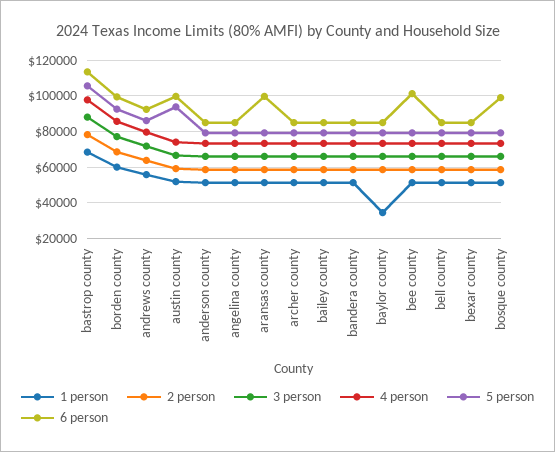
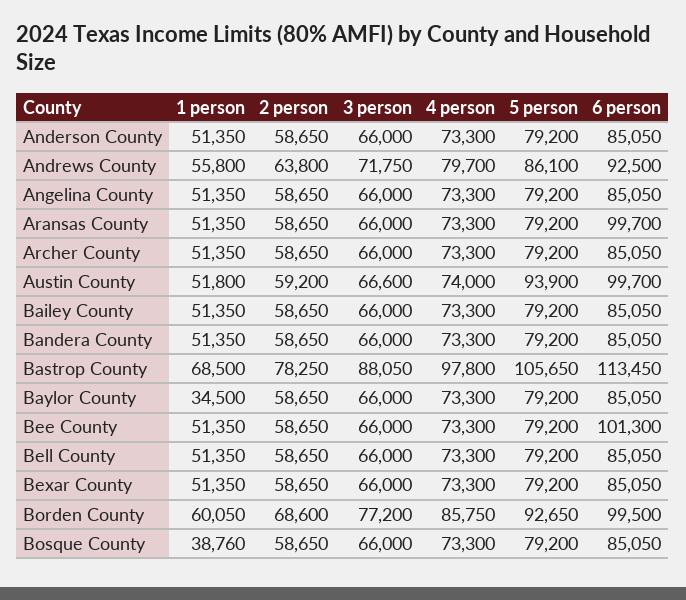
  {
    "1 person": {
      "bastrop county": 68500,
      "borden county": 60050,
      "andrews county": 55800,
      "austin county": 51800,
      "anderson county": 51350,
      "angelina county": 51350,
      "aransas county": 51350,
      "archer county": 51350,
      "bailey county": 51350,
      "bandera county": 51350,
      "baylor county": 34500,
      "bee county": 51350,
      "bell county": 51350,
      "bexar county": 51350,
-     "bosque county": 50000
+     "bosque county": 38760
    },
    "2 person": {
      "bastrop county": 78250,
      "borden county": 68600,
      "andrews county": 63800,
      "austin county": 59200,
      "anderson county": 58650,
      "angelina county": 58650,
      "aransas county": 58650,
      "archer county": 58650,
      "bailey county": 58650,
      "bandera county": 58650,
      "baylor county": 58650,
      "bee county": 58650,
      "bell county": 58650,
      "bexar county": 58650,
      "bosque county": 58650
    },
    "3 person": {
      "bastrop county": 88050,
      "borden county": 77200,
      "andrews county": 71750,
      "austin county": 66600,
      "anderson county": 66000,
      "angelina county": 66000,
      "aransas county": 66000,
      "archer county": 66000,
      "bailey county": 66000,
      "bandera county": 66000,
      "baylor county": 66000,
      "bee county": 66000,
      "bell county": 66000,
      "bexar county": 66000,
      "bosque county": 66000
    },
    "4 person": {
      "bastrop county": 97800,
      "borden county": 85750,
      "andrews county": 79700,
      "austin county": 74000,
      "anderson county": 73300,
      "angelina county": 73300,
      "aransas county": 73300,
      "archer county": 73300,
      "bailey county": 73300,
      "bandera county": 73300,
      "baylor county": 73300,
      "bee county": 73300,
      "bell county": 73300,
      "bexar county": 73300,
      "bosque county": 73300
    },
    "5 person": {
      "bastrop county": 105650,
      "borden county": 92650,
      "andrews county": 86100,
      "austin county": 93900,
      "anderson county": 79200,
      "angelina county": 79200,
      "aransas county": 79200,
      "archer county": 79200,
      "bailey county": 79200,
      "bandera county": 79200,
      "baylor county": 79200,
      "bee county": 79200,
      "bell county": 79200,
      "bexar county": 79200,
      "bosque county": 79200
    },
    "6 person": {
      "bastrop county": 113450,
      "borden county": 99500,
      "andrews county": 92500,
      "austin county": 99700,
      "anderson county": 85050,
      "angelina county": 85050,
      "aransas county": 99700,
      "archer county": 85050,
      "bailey county": 85050,
      "bandera county": 85050,
      "baylor county": 85050,
      "bee county": 101300,
      "bell county": 85050,
      "bexar county": 85050,
-     "bosque county": 100000
+     "bosque county": 85050
    }
  }

